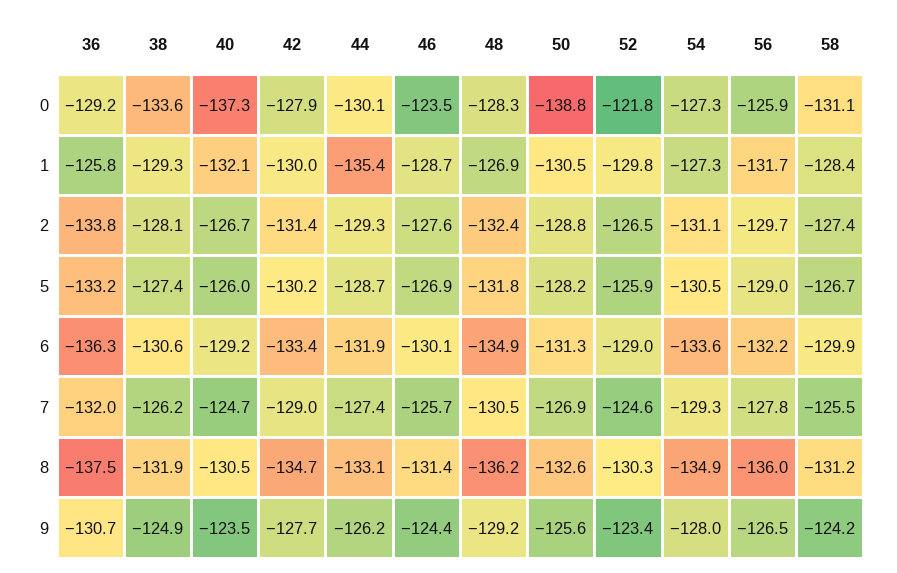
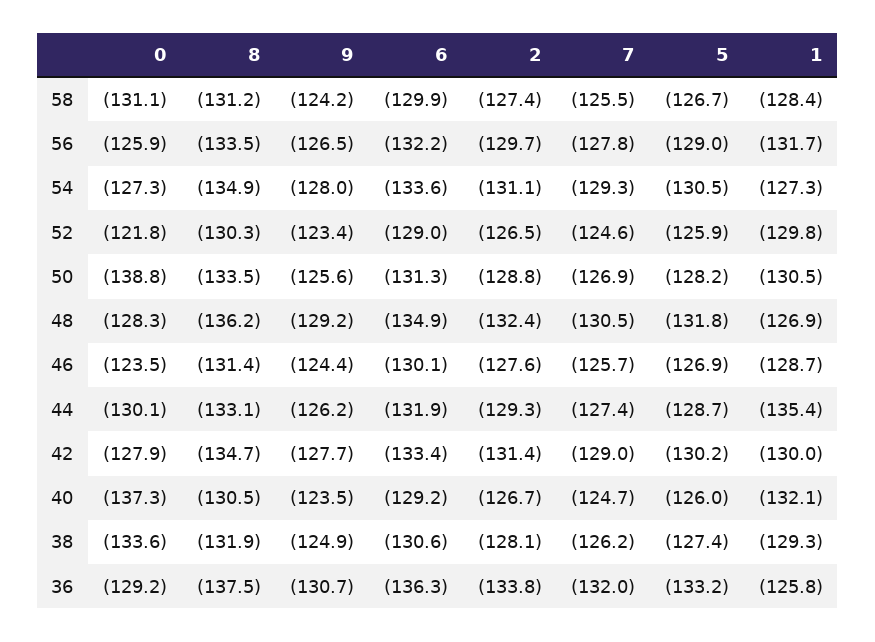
  {
    "36": {
      "0": -129.2,
      "1": -125.8,
      "2": -133.8,
      "5": -133.2,
      "6": -136.3,
      "7": -132,
      "8": -137.5,
      "9": -130.7
    },
    "38": {
      "0": -133.6,
      "1": -129.3,
      "2": -128.1,
      "5": -127.4,
      "6": -130.6,
      "7": -126.2,
      "8": -131.9,
      "9": -124.9
    },
    "40": {
      "0": -137.3,
      "1": -132.1,
      "2": -126.7,
      "5": -126,
      "6": -129.2,
      "7": -124.7,
      "8": -130.5,
      "9": -123.5
    },
    "42": {
      "0": -127.9,
      "1": -130,
      "2": -131.4,
      "5": -130.2,
      "6": -133.4,
      "7": -129,
      "8": -134.7,
      "9": -127.7
    },
    "44": {
      "0": -130.1,
      "1": -135.4,
      "2": -129.3,
      "5": -128.7,
      "6": -131.9,
      "7": -127.4,
      "8": -133.1,
      "9": -126.2
    },
    "46": {
      "0": -123.5,
      "1": -128.7,
      "2": -127.6,
      "5": -126.9,
      "6": -130.1,
      "7": -125.7,
      "8": -131.4,
      "9": -124.4
    },
    "48": {
      "0": -128.3,
      "1": -126.9,
      "2": -132.4,
      "5": -131.8,
      "6": -134.9,
      "7": -130.5,
      "8": -136.2,
      "9": -129.2
    },
    "50": {
      "0": -138.8,
      "1": -130.5,
      "2": -128.8,
      "5": -128.2,
      "6": -131.3,
      "7": -126.9,
-     "8": -132.6,
+     "8": -133.5,
      "9": -125.6
    },
    "52": {
      "0": -121.8,
      "1": -129.8,
      "2": -126.5,
      "5": -125.9,
      "6": -129,
      "7": -124.6,
      "8": -130.3,
      "9": -123.4
    },
    "54": {
      "0": -127.3,
      "1": -127.3,
      "2": -131.1,
      "5": -130.5,
      "6": -133.6,
      "7": -129.3,
      "8": -134.9,
      "9": -128
    },
    "56": {
      "0": -125.9,
      "1": -131.7,
      "2": -129.7,
      "5": -129,
      "6": -132.2,
      "7": -127.8,
-     "8": -136,
+     "8": -133.5,
      "9": -126.5
    },
    "58": {
      "0": -131.1,
      "1": -128.4,
      "2": -127.4,
      "5": -126.7,
      "6": -129.9,
      "7": -125.5,
      "8": -131.2,
      "9": -124.2
    }
  }

